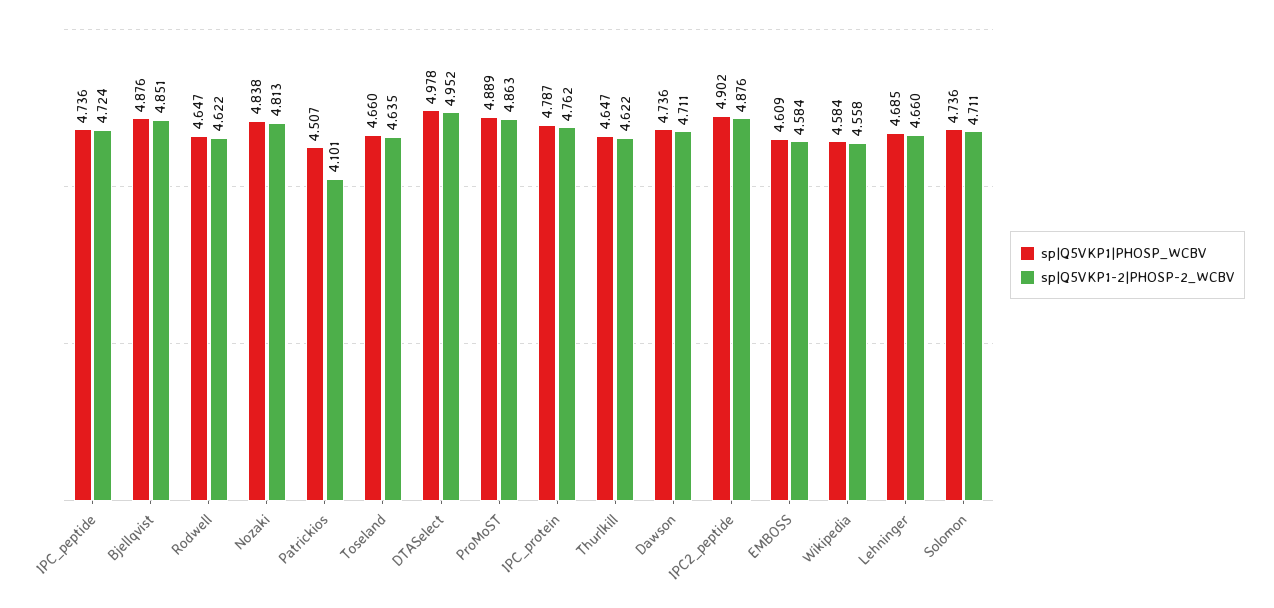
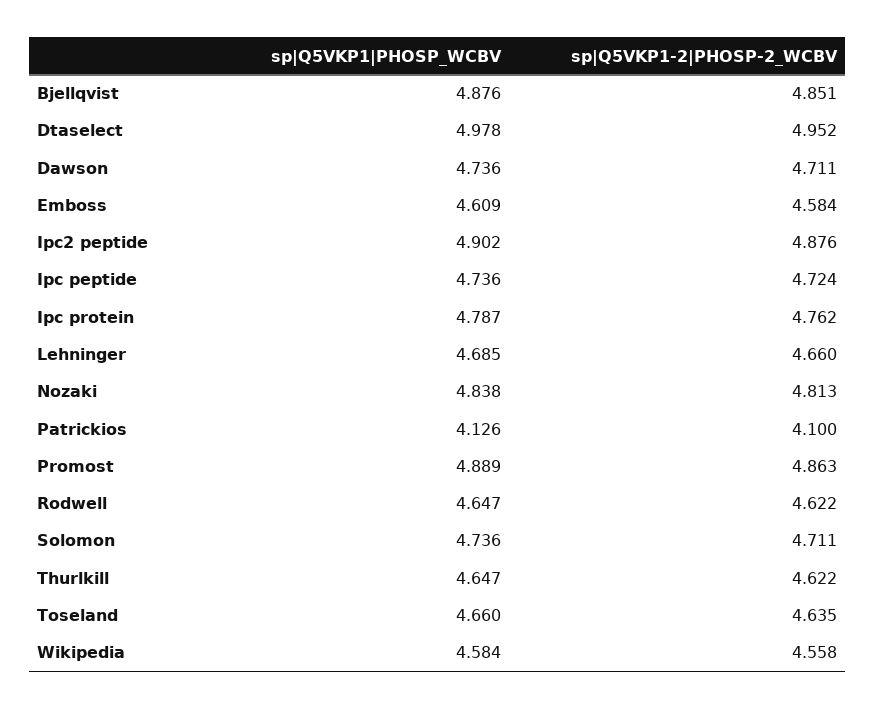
  {
    "sp|Q5VKP1|PHOSP_WCBV": {
      "IPC_peptide": 4.736,
      "Bjellqvist": 4.876,
      "Rodwell": 4.647,
      "Nozaki": 4.838,
-     "Patrickios": 4.507,
+     "Patrickios": 4.126,
      "Toseland": 4.66,
      "DTASelect": 4.978,
      "ProMoST": 4.889,
      "IPC_protein": 4.787,
      "Thurlkill": 4.647,
      "Dawson": 4.736,
      "IPC2_peptide": 4.902,
      "EMBOSS": 4.609,
      "Wikipedia": 4.584,
      "Lehninger": 4.685,
      "Solomon": 4.736
    },
    "sp|Q5VKP1-2|PHOSP-2_WCBV": {
      "IPC_peptide": 4.724,
      "Bjellqvist": 4.851,
      "Rodwell": 4.622,
      "Nozaki": 4.813,
-     "Patrickios": 4.101,
+     "Patrickios": 4.1,
      "Toseland": 4.635,
      "DTASelect": 4.952,
      "ProMoST": 4.863,
      "IPC_protein": 4.762,
      "Thurlkill": 4.622,
      "Dawson": 4.711,
      "IPC2_peptide": 4.876,
      "EMBOSS": 4.584,
      "Wikipedia": 4.558,
      "Lehninger": 4.66,
      "Solomon": 4.711
    }
  }

